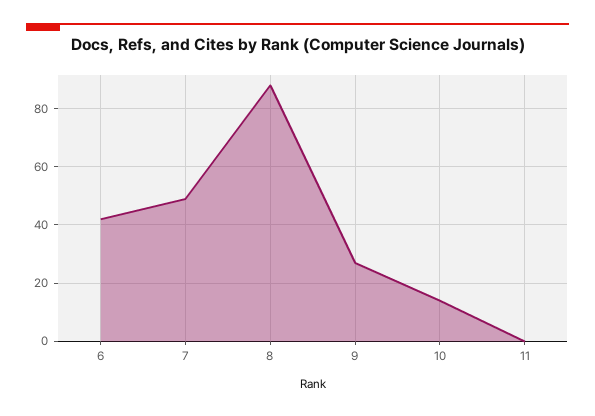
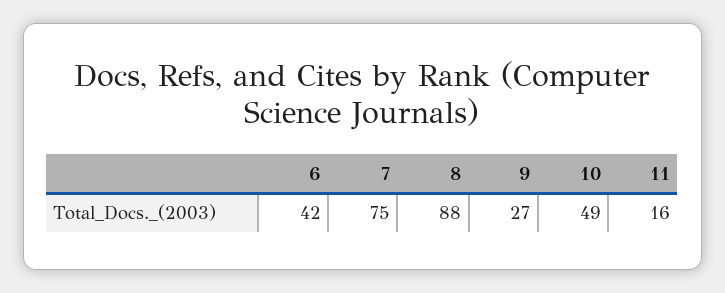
  {
    "6": 42,
-   "7": 50,
+   "7": 75,
    "8": 88,
    "9": 27,
-   "10": 15,
+   "10": 49,
-   "11": 0
+   "11": 16
  }

